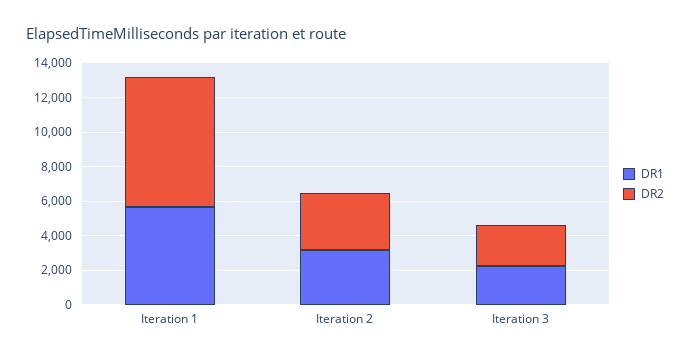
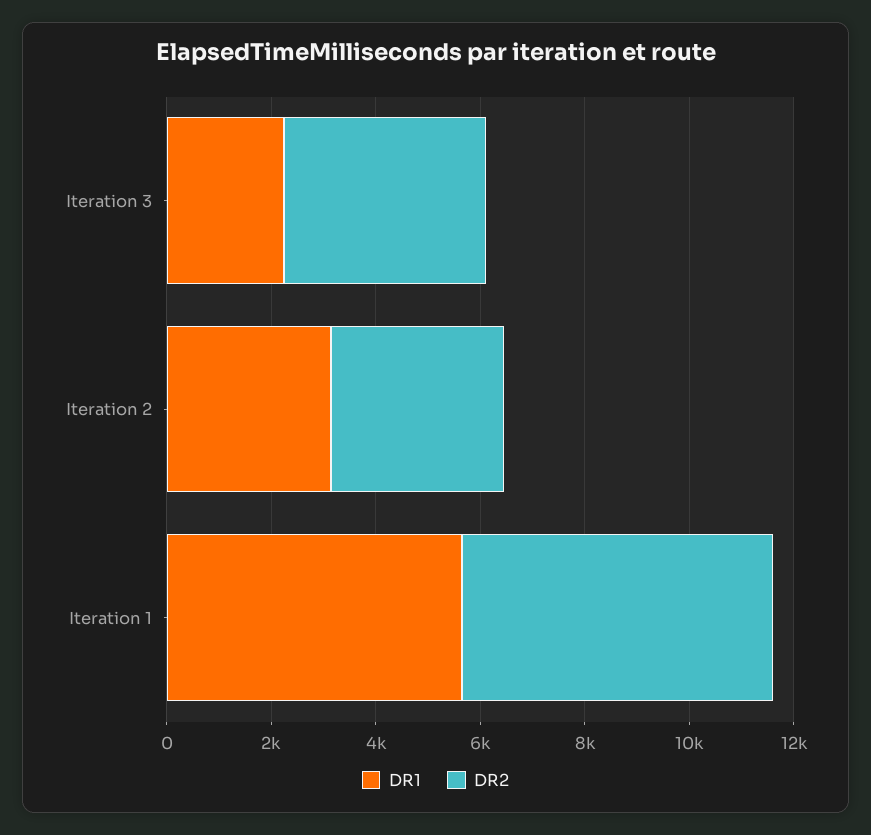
  {
    "DR1": {
      "Iteration 1": 5500,
      "Iteration 2": 3000,
      "Iteration 3": 2000
    },
    "DR2": {
-     "Iteration 1": 7500,
+     "Iteration 1": 6000,
      "Iteration 2": 3500,
-     "Iteration 3": 2500
+     "Iteration 3": 4000
    }
  }

